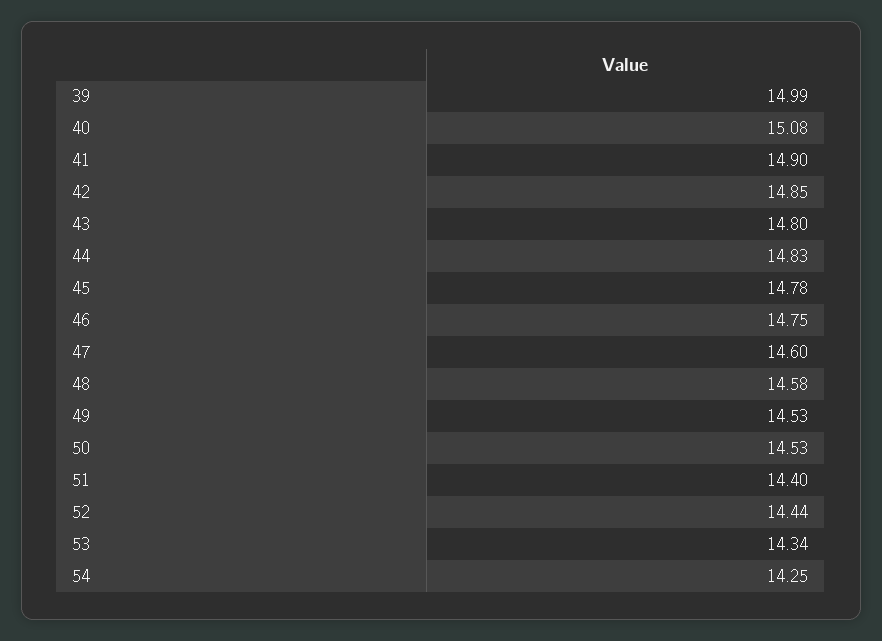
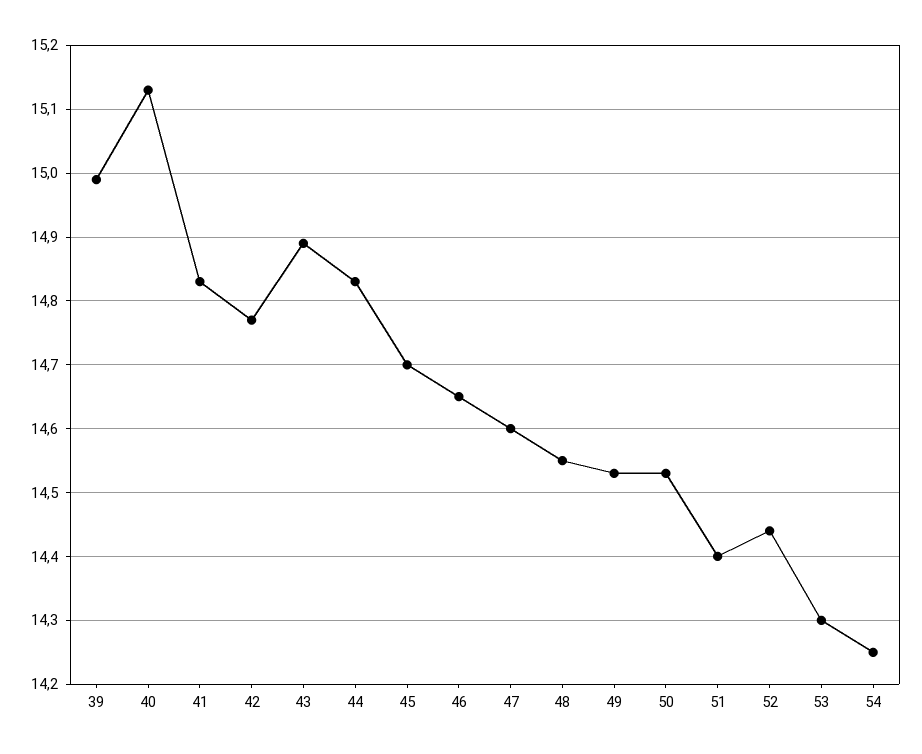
  {
    "39": 14.99,
-   "40": 15.08,
+   "40": 15.13,
-   "41": 14.9,
+   "41": 14.83,
-   "42": 14.85,
+   "42": 14.77,
-   "43": 14.8,
+   "43": 14.89,
    "44": 14.83,
-   "45": 14.78,
+   "45": 14.7,
-   "46": 14.75,
+   "46": 14.65,
    "47": 14.6,
-   "48": 14.58,
+   "48": 14.55,
    "49": 14.53,
    "50": 14.53,
    "51": 14.4,
    "52": 14.44,
-   "53": 14.34,
+   "53": 14.3,
    "54": 14.25
  }

